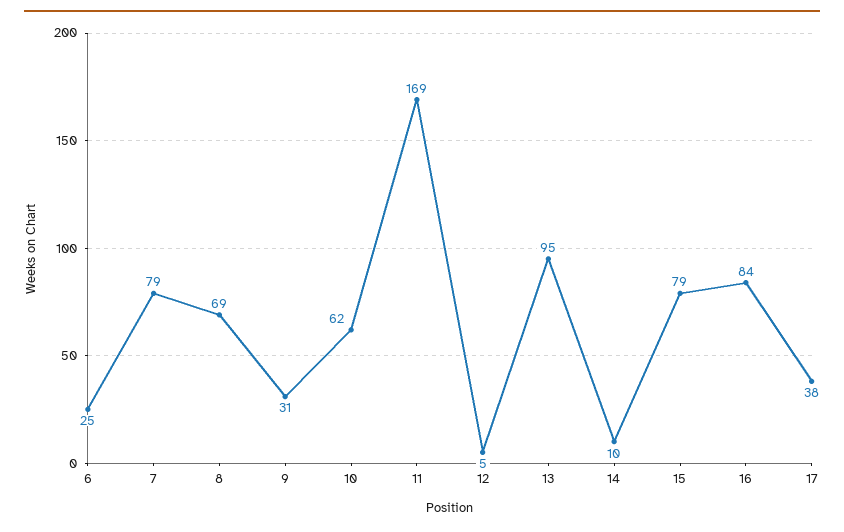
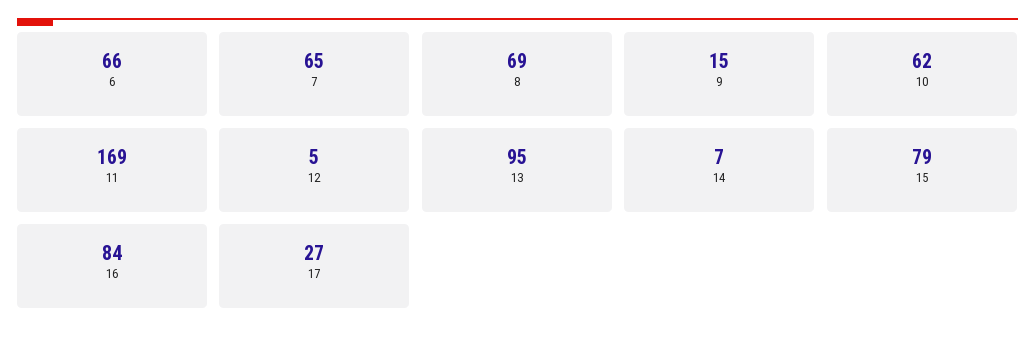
  {
-   "6": 25,
+   "6": 66,
-   "7": 79,
+   "7": 65,
    "8": 69,
-   "9": 31,
+   "9": 15,
    "10": 62,
    "11": 169,
    "12": 5,
    "13": 95,
-   "14": 10,
+   "14": 7,
    "15": 79,
    "16": 84,
-   "17": 38
+   "17": 27
  }

